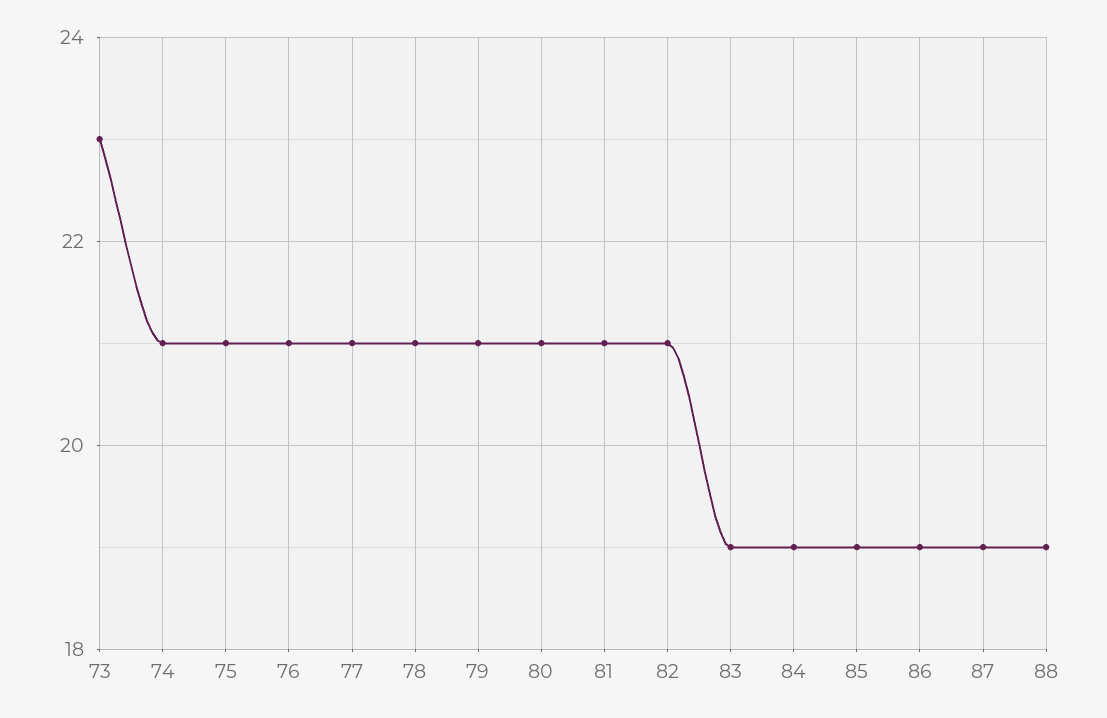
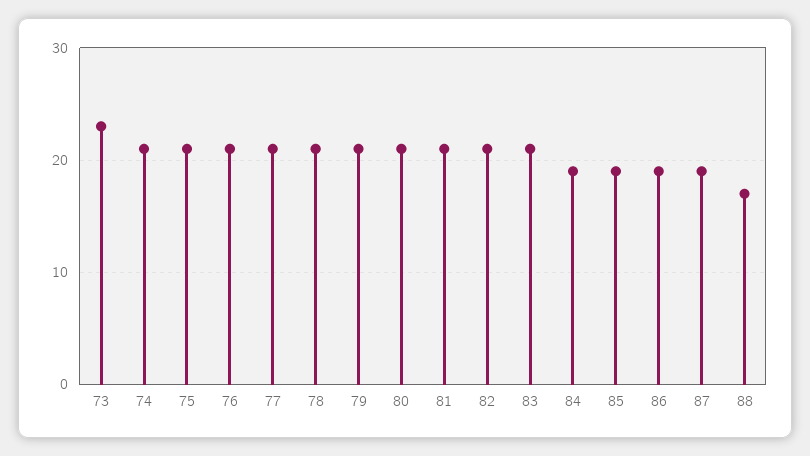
  {
    "73": 23,
    "74": 21,
    "75": 21,
    "76": 21,
    "77": 21,
    "78": 21,
    "79": 21,
    "80": 21,
    "81": 21,
    "82": 21,
-   "83": 19,
+   "83": 21,
    "84": 19,
    "85": 19,
    "86": 19,
    "87": 19,
-   "88": 19
+   "88": 17
  }

